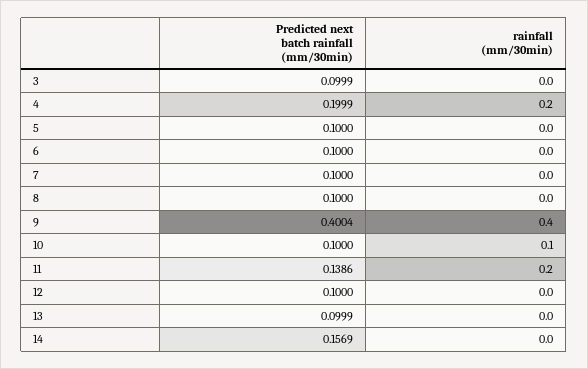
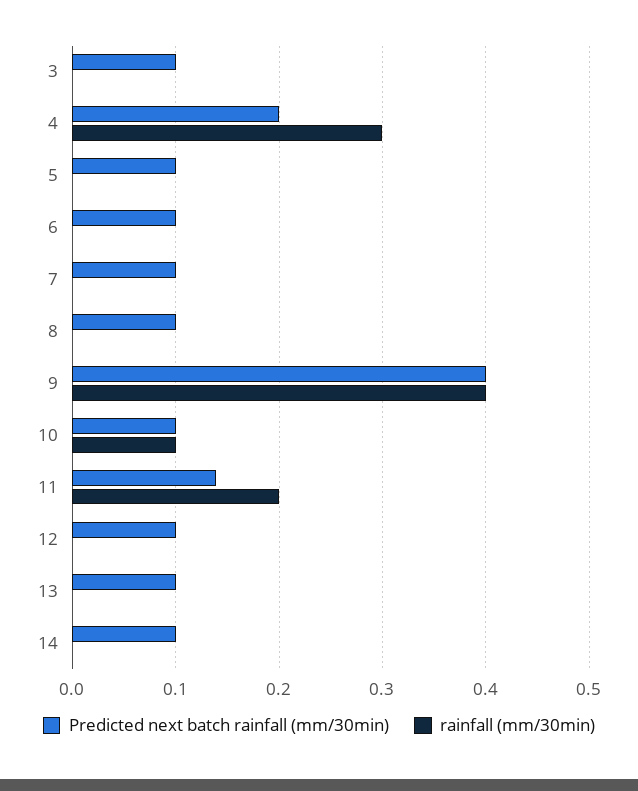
  {
    "Predicted next batch rainfall (mm/30min)": {
      "3": 0.0999,
      "4": 0.1999,
      "5": 0.1,
      "6": 0.1,
      "7": 0.1,
      "8": 0.1,
      "9": 0.4004,
      "10": 0.1,
      "11": 0.1386,
      "12": 0.1,
      "13": 0.0999,
-     "14": 0.1569
+     "14": 0.1
    },
    "rainfall (mm/30min)": {
      "3": 0,
-     "4": 0.2,
+     "4": 0.3,
      "5": 0,
      "6": 0,
      "7": 0,
      "8": 0,
      "9": 0.4,
      "10": 0.1,
      "11": 0.2,
      "12": 0,
      "13": 0,
      "14": 0
    }
  }

